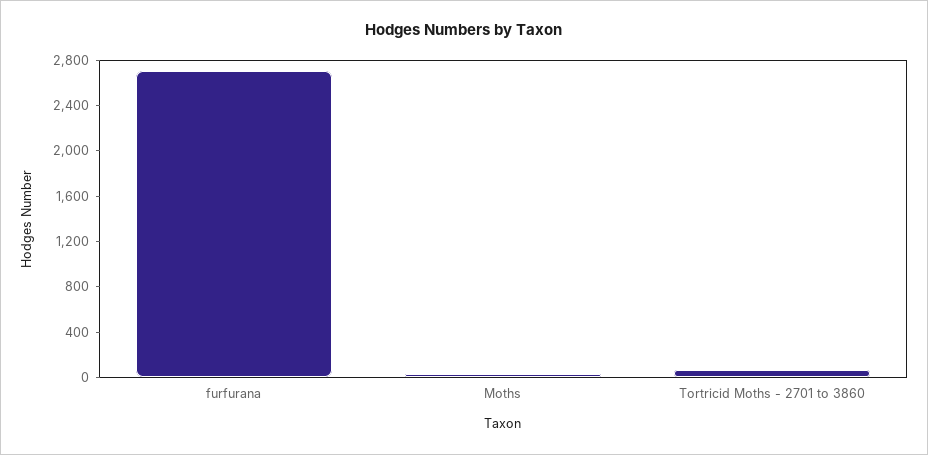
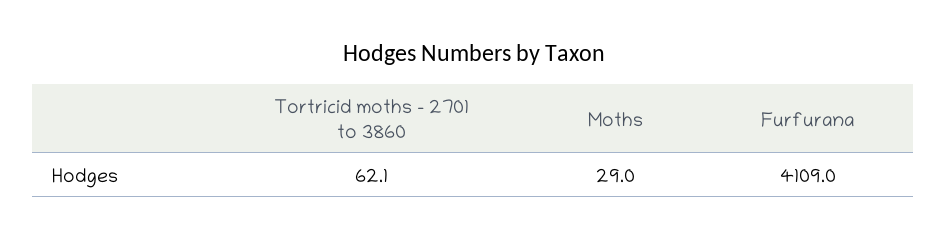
  {
-   "furfurana": 2700,
+   "furfurana": 4109,
    "Moths": 29,
    "Tortricid Moths - 2701 to 3860": 62.1
  }

